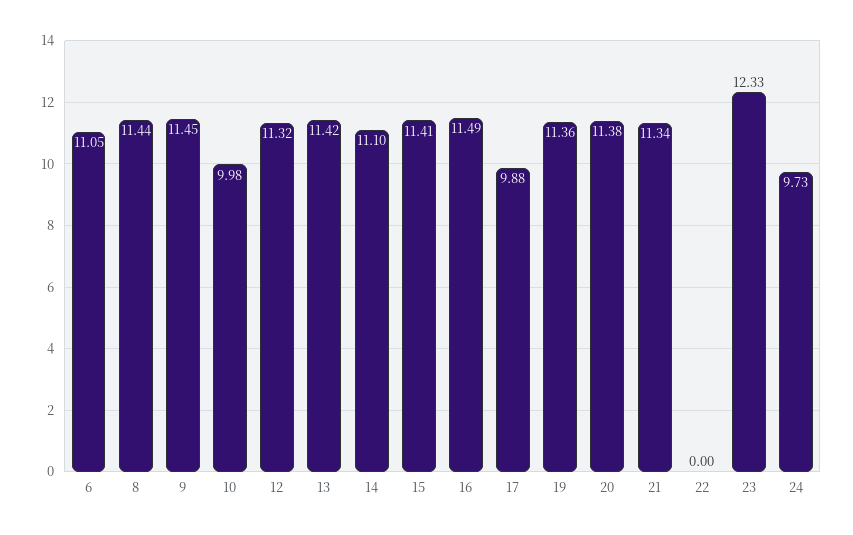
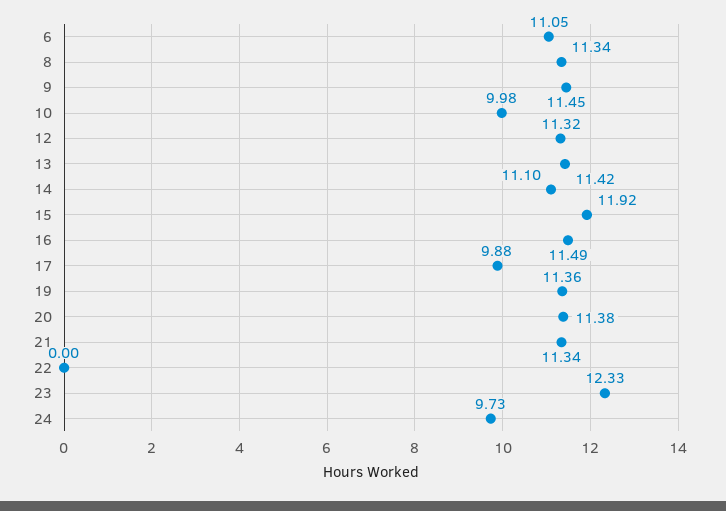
  {
    "6": 11.05,
-   "8": 11.44,
+   "8": 11.34,
    "9": 11.45,
    "10": 9.98,
    "12": 11.32,
    "13": 11.42,
    "14": 11.1,
-   "15": 11.41,
+   "15": 11.92,
    "16": 11.49,
    "17": 9.88,
    "19": 11.36,
    "20": 11.38,
    "21": 11.34,
    "22": 0,
    "23": 12.33,
    "24": 9.73
  }

